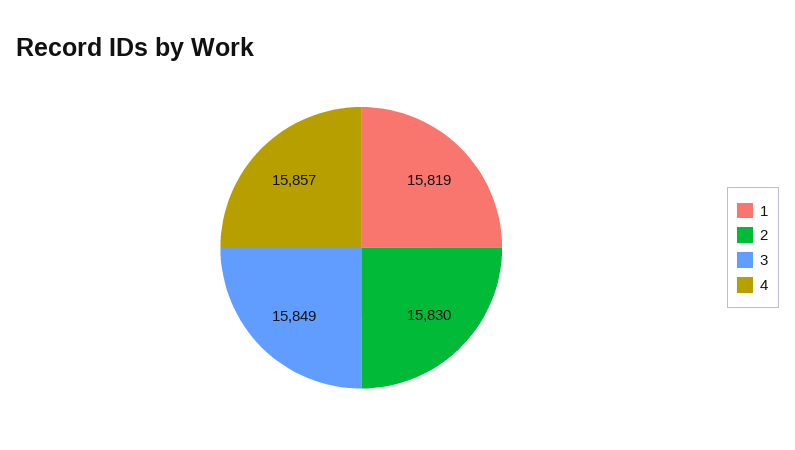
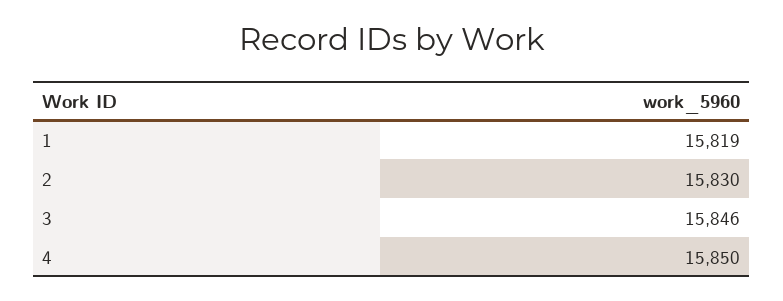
  {
    "1": 15819,
    "2": 15830,
-   "3": 15849,
+   "3": 15846,
-   "4": 15857
+   "4": 15850
  }

